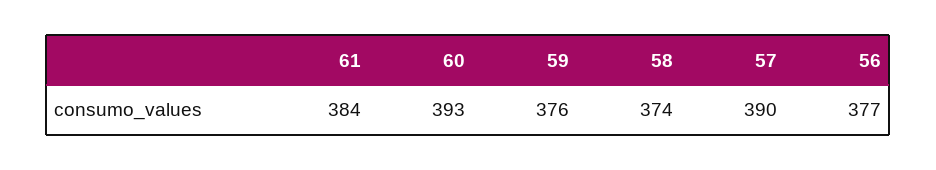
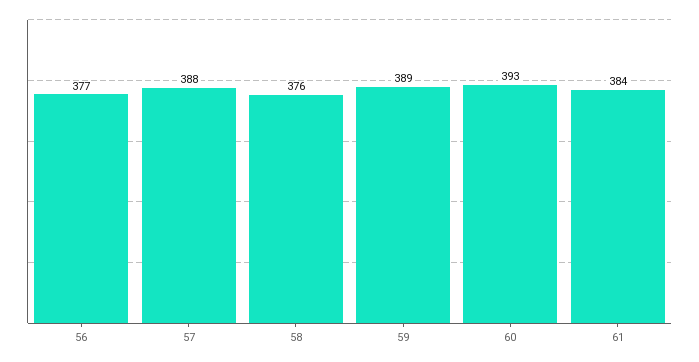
  {
    "61": 384,
    "60": 393,
-   "59": 376,
+   "59": 389,
-   "58": 374,
+   "58": 376,
-   "57": 390,
+   "57": 388,
    "56": 377
  }

